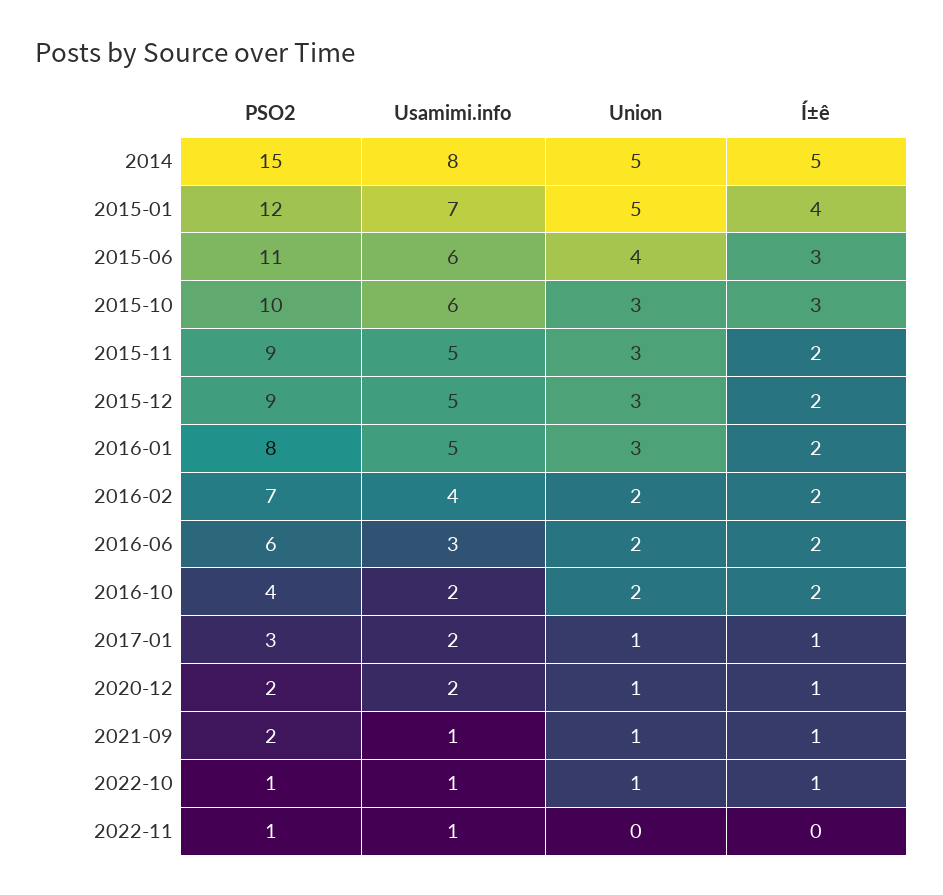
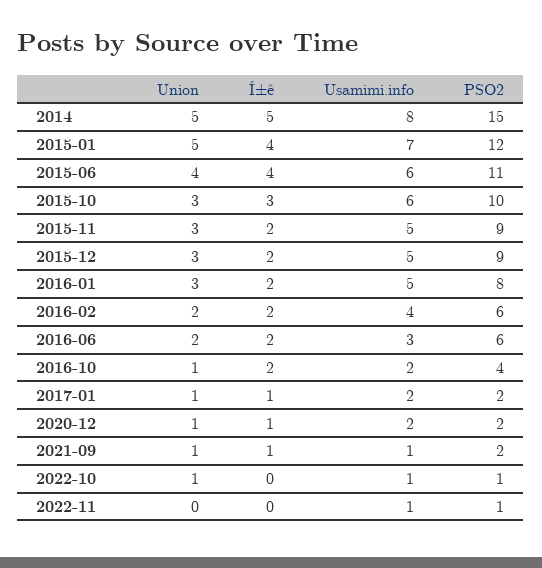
  {
    "PSO2": {
      "2014": 15,
      "2015-01": 12,
      "2015-06": 11,
      "2015-10": 10,
      "2015-11": 9,
      "2015-12": 9,
      "2016-01": 8,
-     "2016-02": 7,
+     "2016-02": 6,
      "2016-06": 6,
      "2016-10": 4,
-     "2017-01": 3,
+     "2017-01": 2,
      "2020-12": 2,
      "2021-09": 2,
      "2022-10": 1,
      "2022-11": 1
    },
    "Usamimi.info": {
      "2014": 8,
      "2015-01": 7,
      "2015-06": 6,
      "2015-10": 6,
      "2015-11": 5,
      "2015-12": 5,
      "2016-01": 5,
      "2016-02": 4,
      "2016-06": 3,
      "2016-10": 2,
      "2017-01": 2,
      "2020-12": 2,
      "2021-09": 1,
      "2022-10": 1,
      "2022-11": 1
    },
    "Union": {
      "2014": 5,
      "2015-01": 5,
      "2015-06": 4,
      "2015-10": 3,
      "2015-11": 3,
      "2015-12": 3,
      "2016-01": 3,
      "2016-02": 2,
      "2016-06": 2,
-     "2016-10": 2,
+     "2016-10": 1,
      "2017-01": 1,
      "2020-12": 1,
      "2021-09": 1,
      "2022-10": 1,
      "2022-11": 0
    },
    "Í±ê": {
      "2014": 5,
      "2015-01": 4,
-     "2015-06": 3,
+     "2015-06": 4,
      "2015-10": 3,
      "2015-11": 2,
      "2015-12": 2,
      "2016-01": 2,
      "2016-02": 2,
      "2016-06": 2,
      "2016-10": 2,
      "2017-01": 1,
      "2020-12": 1,
      "2021-09": 1,
-     "2022-10": 1,
+     "2022-10": 0,
      "2022-11": 0
    }
  }

